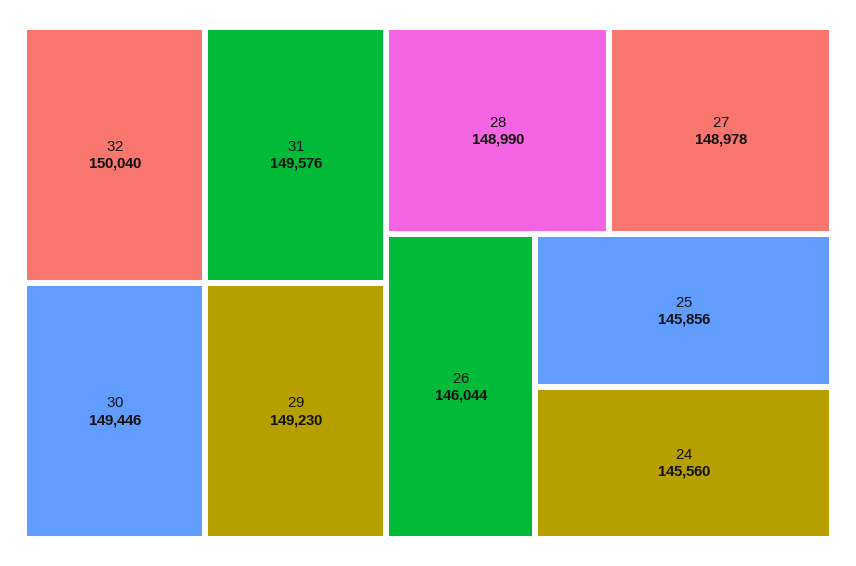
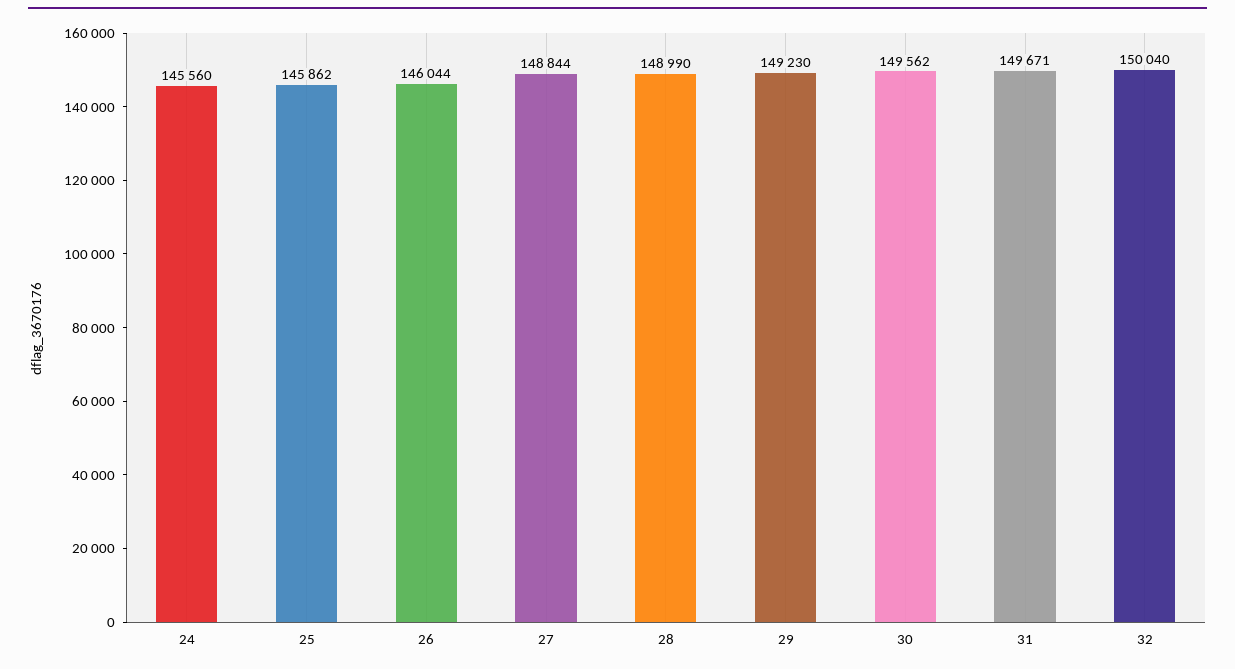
  {
    "32": 150040,
-   "31": 149576,
+   "31": 149671,
-   "30": 149446,
+   "30": 149562,
    "29": 149230,
    "28": 148990,
-   "27": 148978,
+   "27": 148844,
    "26": 146044,
-   "25": 145856,
+   "25": 145862,
    "24": 145560
  }

